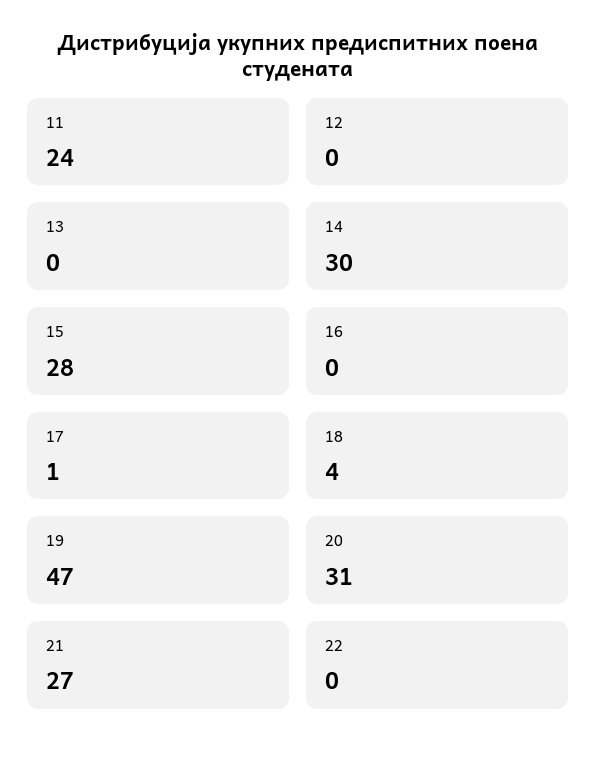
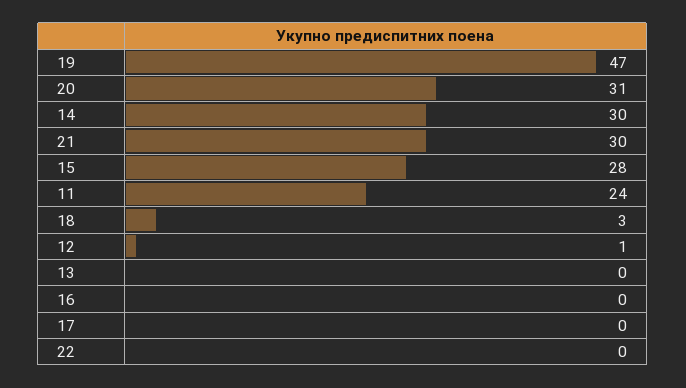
  {
    "11": 24,
-   "12": 0,
+   "12": 1,
    "13": 0,
    "14": 30,
    "15": 28,
    "16": 0,
-   "17": 1,
+   "17": 0,
-   "18": 4,
+   "18": 3,
    "19": 47,
    "20": 31,
-   "21": 27,
+   "21": 30,
    "22": 0
  }

